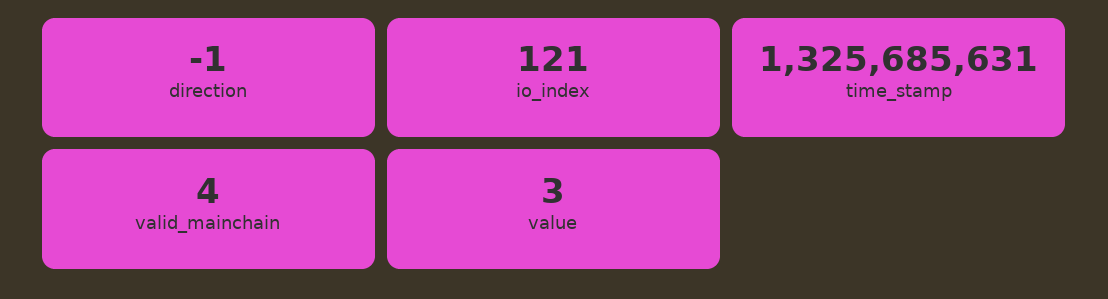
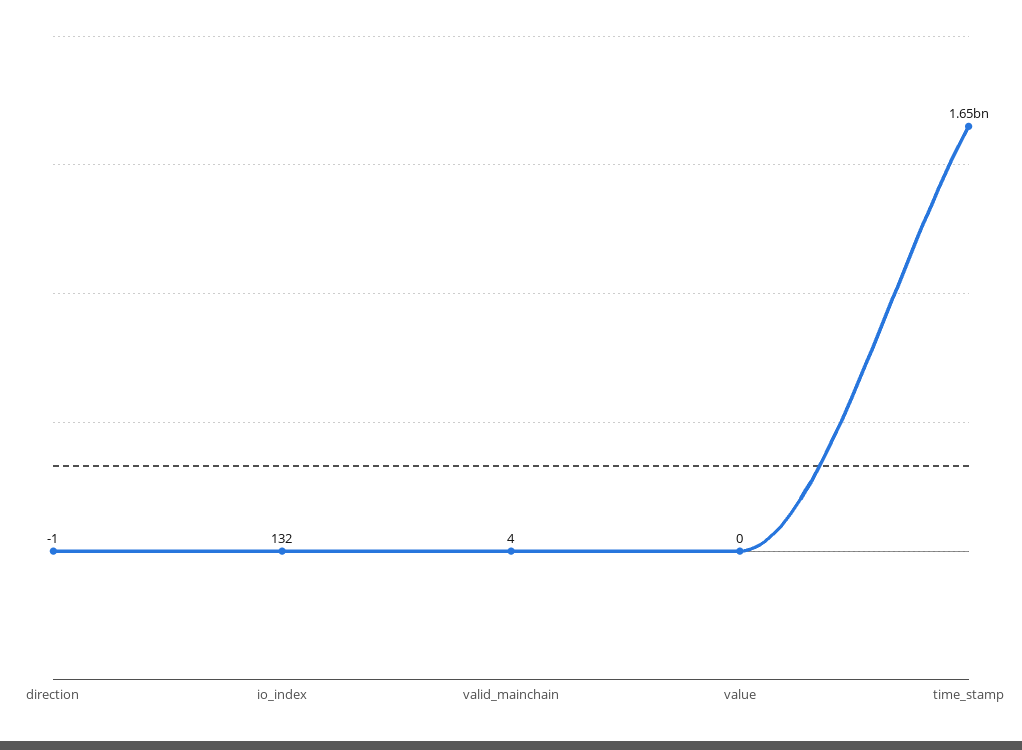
  {
    "direction": -1,
-   "io_index": 121,
+   "io_index": 132,
-   "time_stamp": 1325685631,
+   "time_stamp": 1650000000,
    "valid_mainchain": 4,
-   "value": 3
+   "value": 0
  }

